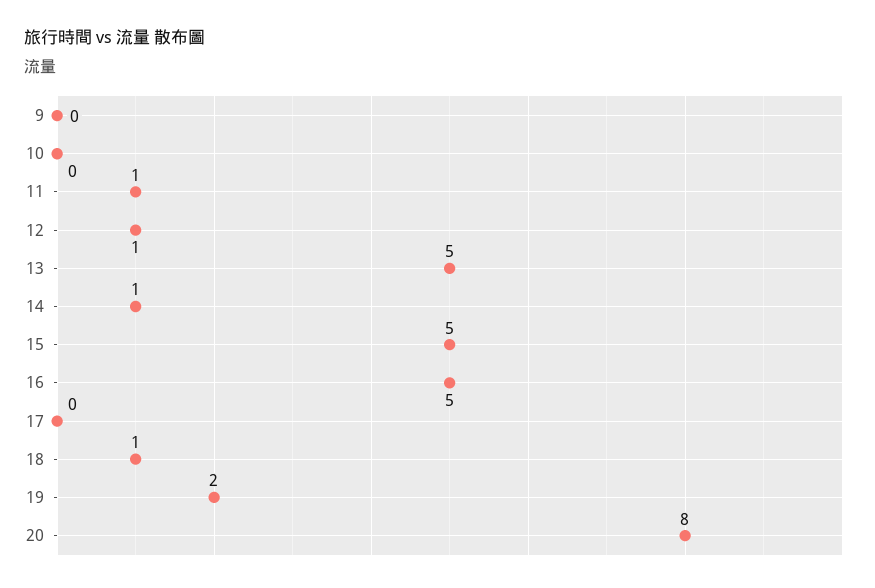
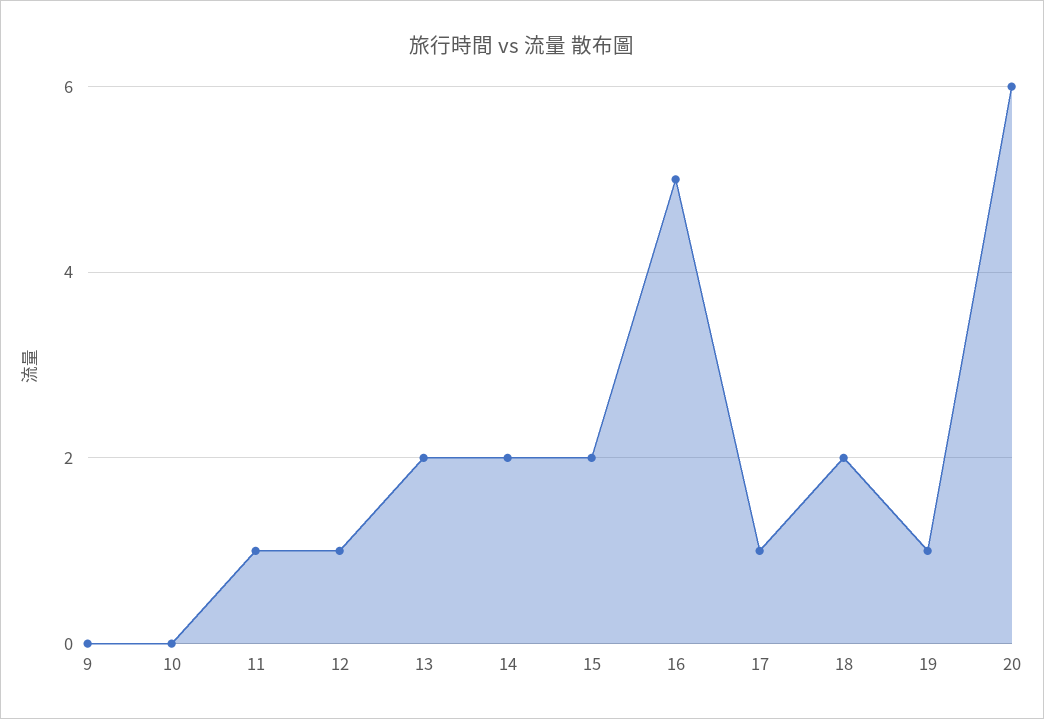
  {
    "9": 0,
    "10": 0,
    "11": 1,
    "12": 1,
-   "13": 5,
+   "13": 2,
-   "14": 1,
+   "14": 2,
-   "15": 5,
+   "15": 2,
    "16": 5,
-   "17": 0,
+   "17": 1,
-   "18": 1,
+   "18": 2,
-   "19": 2,
+   "19": 1,
-   "20": 8
+   "20": 6
  }

